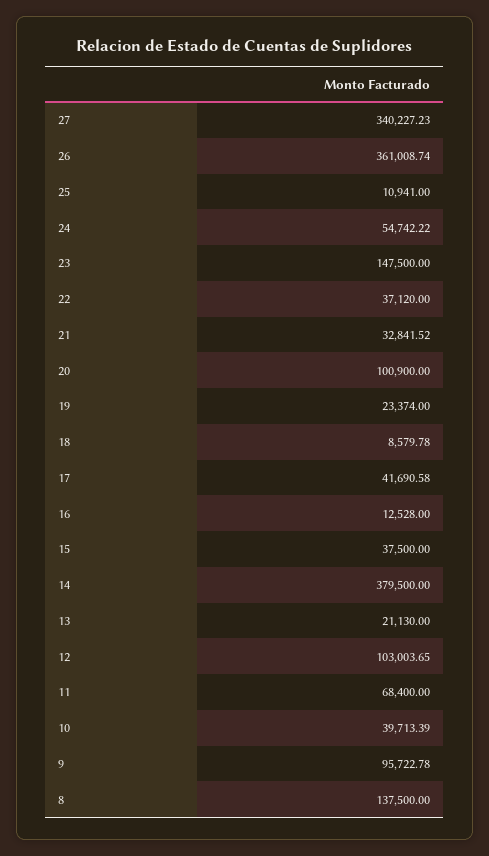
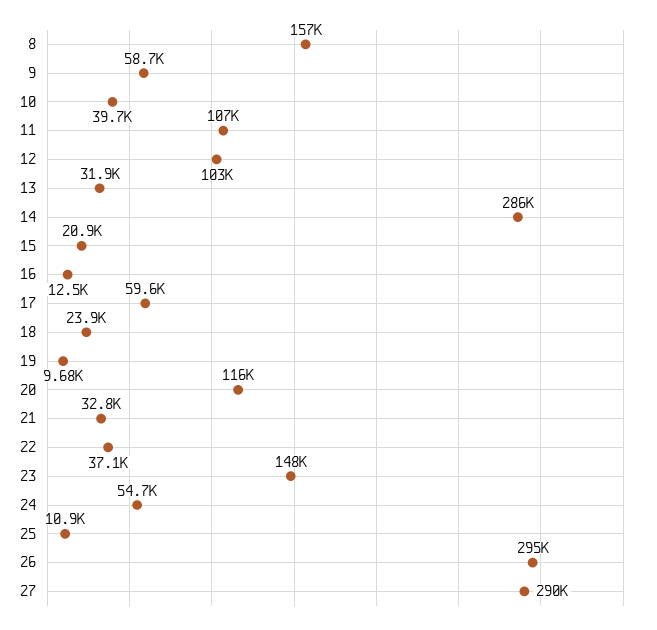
  {
-   "27": 340227.23,
+   "27": 290000,
-   "26": 361008.74,
+   "26": 295000,
    "25": 10941,
    "24": 54742.22,
    "23": 147500,
    "22": 37120,
    "21": 32841.52,
-   "20": 100900,
+   "20": 116000,
-   "19": 23374,
+   "19": 9680,
-   "18": 8579.78,
+   "18": 23900,
-   "17": 41690.58,
+   "17": 59600,
    "16": 12528,
-   "15": 37500,
+   "15": 20900,
-   "14": 379500,
+   "14": 286000,
-   "13": 21130,
+   "13": 31900,
    "12": 103003.65,
-   "11": 68400,
+   "11": 107000,
    "10": 39713.39,
-   "9": 95722.78,
+   "9": 58700,
-   "8": 137500
+   "8": 157000
  }

